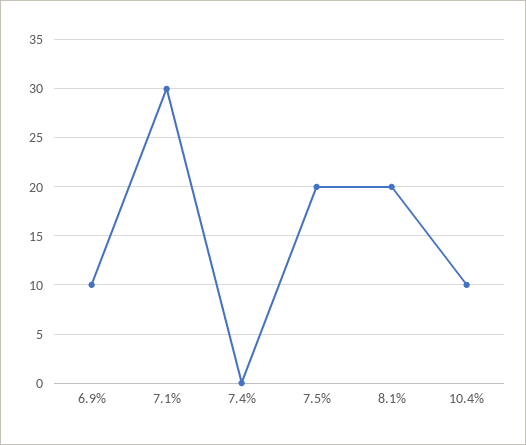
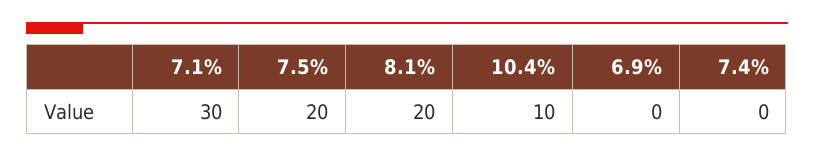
  {
-   "6.9%": 10,
+   "6.9%": 0,
    "7.1%": 30,
    "7.4%": 0,
    "7.5%": 20,
    "8.1%": 20,
    "10.4%": 10
  }

